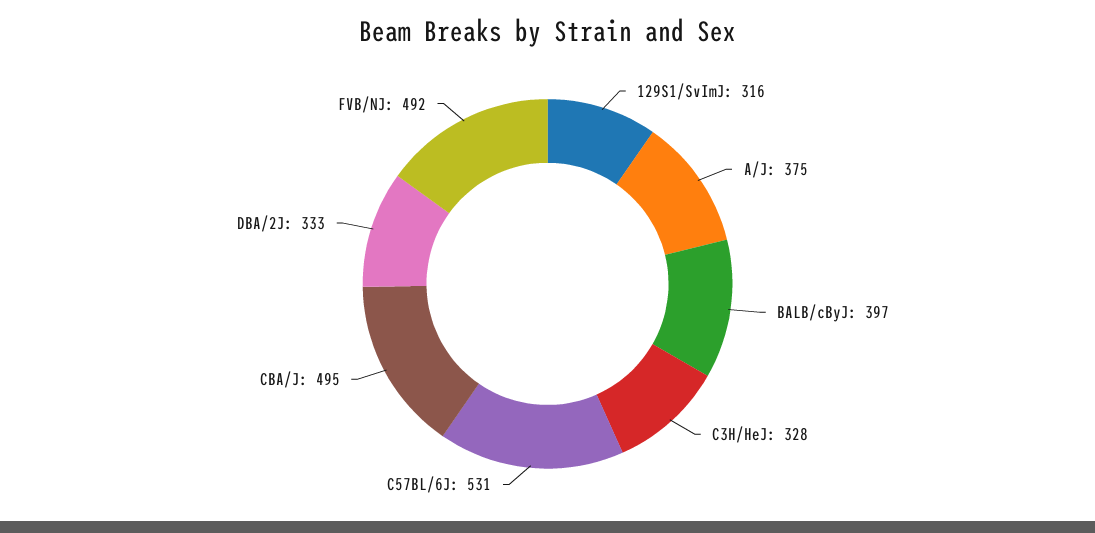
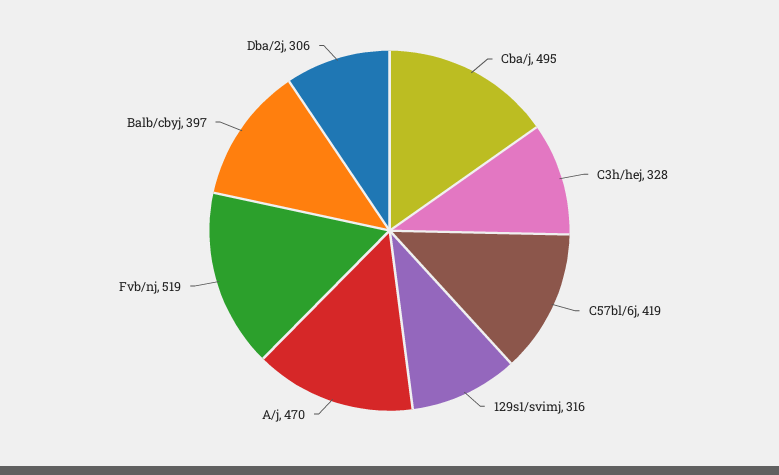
  {
    "129S1/SvImJ": 316,
-   "A/J": 375,
+   "A/J": 470,
    "BALB/cByJ": 397,
    "C3H/HeJ": 328,
-   "C57BL/6J": 531,
+   "C57BL/6J": 419,
    "CBA/J": 495,
-   "DBA/2J": 333,
+   "DBA/2J": 306,
-   "FVB/NJ": 492
+   "FVB/NJ": 519
  }

